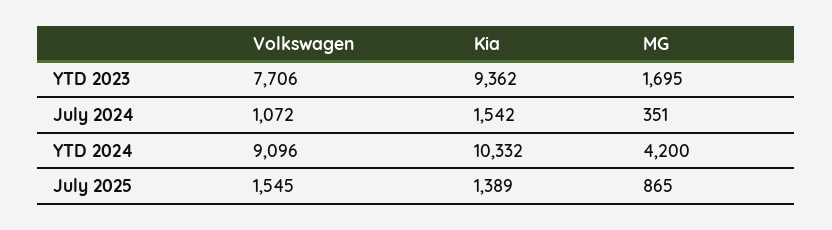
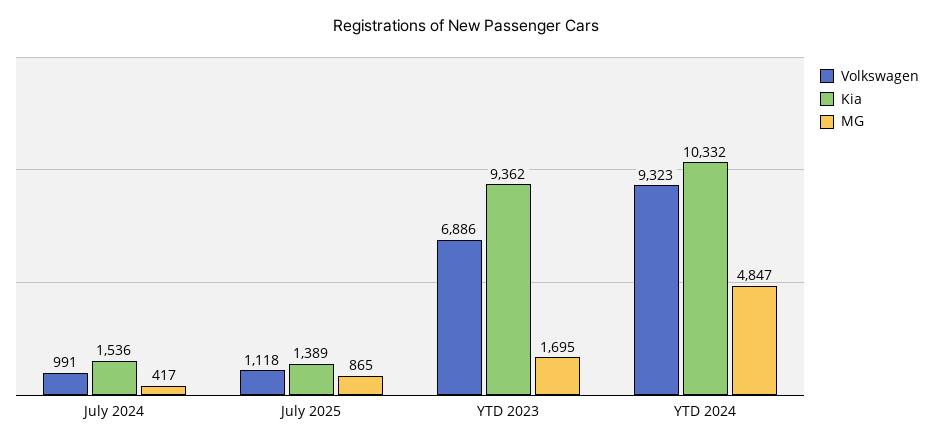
  {
    "Volkswagen": {
-     "YTD 2023": 7706,
+     "YTD 2023": 6886,
-     "July 2024": 1072,
+     "July 2024": 991,
-     "YTD 2024": 9096,
+     "YTD 2024": 9323,
-     "July 2025": 1545
+     "July 2025": 1118
    },
    "Kia": {
      "YTD 2023": 9362,
-     "July 2024": 1542,
+     "July 2024": 1536,
      "YTD 2024": 10332,
      "July 2025": 1389
    },
    "MG": {
      "YTD 2023": 1695,
-     "July 2024": 351,
+     "July 2024": 417,
-     "YTD 2024": 4200,
+     "YTD 2024": 4847,
      "July 2025": 865
    }
  }

